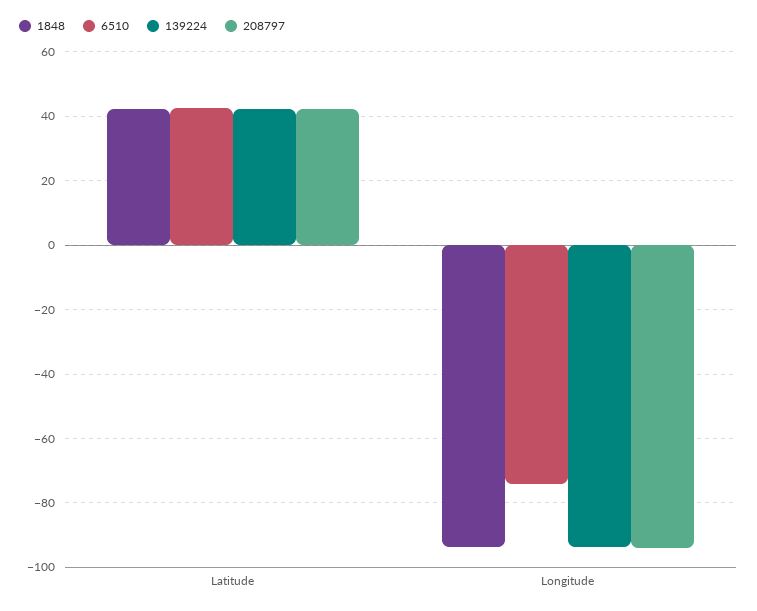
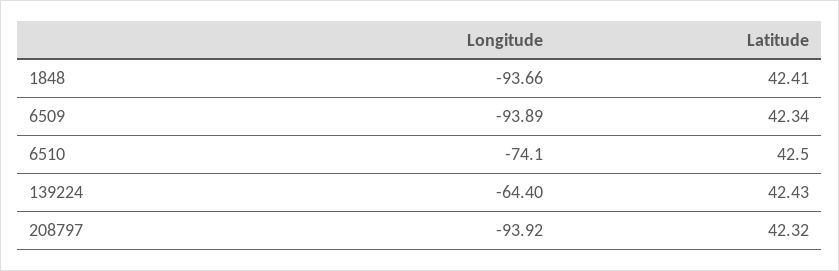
  {
    "1848": {
      "Latitude": 42.41,
      "Longitude": -93.66
    },
    "6510": {
      "Latitude": 42.5,
      "Longitude": -74.1
    },
    "139224": {
      "Latitude": 42.43,
-     "Longitude": -94
+     "Longitude": -64.4
    },
    "208797": {
      "Latitude": 42.32,
      "Longitude": -93.92
-   }
+   },
+   "6509": {
+     "Longitude": -93.89,
+     "Latitude": 42.34
+   }
  }

